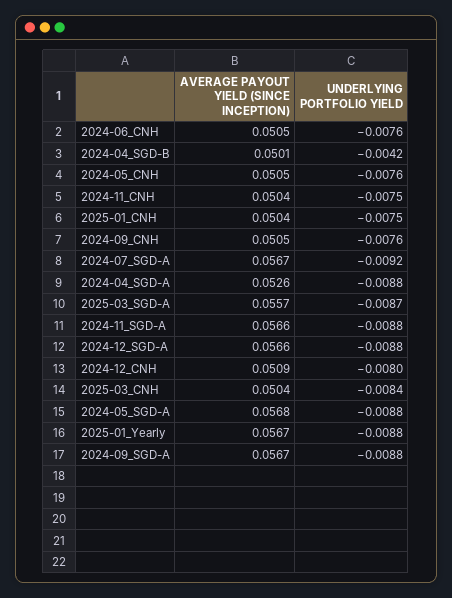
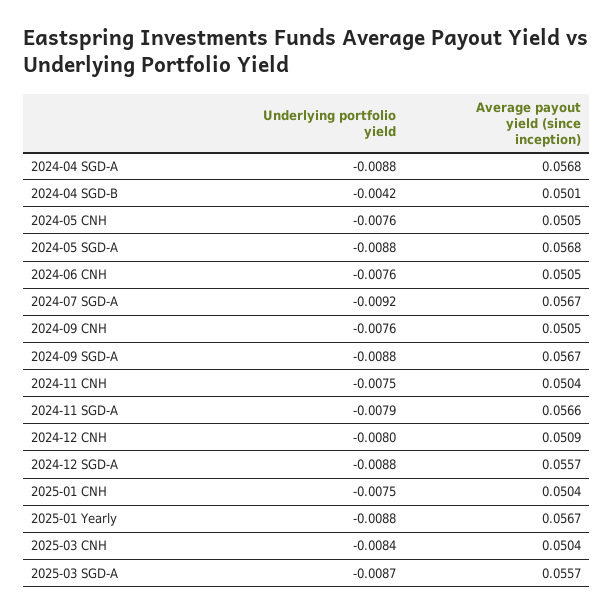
  {
    "AVERAGE PAYOUT YIELD (SINCE INCEPTION)": {
      "2024-06_CNH": 0.0505,
      "2024-04_SGD-B": 0.0501,
      "2024-05_CNH": 0.0505,
      "2024-11_CNH": 0.0504,
      "2025-01_CNH": 0.0504,
      "2024-09_CNH": 0.0505,
      "2024-07_SGD-A": 0.0567,
-     "2024-04_SGD-A": 0.0526,
+     "2024-04_SGD-A": 0.0568,
      "2025-03_SGD-A": 0.0557,
      "2024-11_SGD-A": 0.0566,
-     "2024-12_SGD-A": 0.0566,
+     "2024-12_SGD-A": 0.0557,
      "2024-12_CNH": 0.0509,
      "2025-03_CNH": 0.0504,
      "2024-05_SGD-A": 0.0568,
      "2025-01_Yearly": 0.0567,
      "2024-09_SGD-A": 0.0567
    },
    "UNDERLYING PORTFOLIO YIELD": {
      "2024-06_CNH": -0.0076,
      "2024-04_SGD-B": -0.0042,
      "2024-05_CNH": -0.0076,
      "2024-11_CNH": -0.0075,
      "2025-01_CNH": -0.0075,
      "2024-09_CNH": -0.0076,
      "2024-07_SGD-A": -0.0092,
      "2024-04_SGD-A": -0.0088,
      "2025-03_SGD-A": -0.0087,
-     "2024-11_SGD-A": -0.0088,
+     "2024-11_SGD-A": -0.0079,
      "2024-12_SGD-A": -0.0088,
      "2024-12_CNH": -0.008,
      "2025-03_CNH": -0.0084,
      "2024-05_SGD-A": -0.0088,
      "2025-01_Yearly": -0.0088,
      "2024-09_SGD-A": -0.0088
    }
  }

